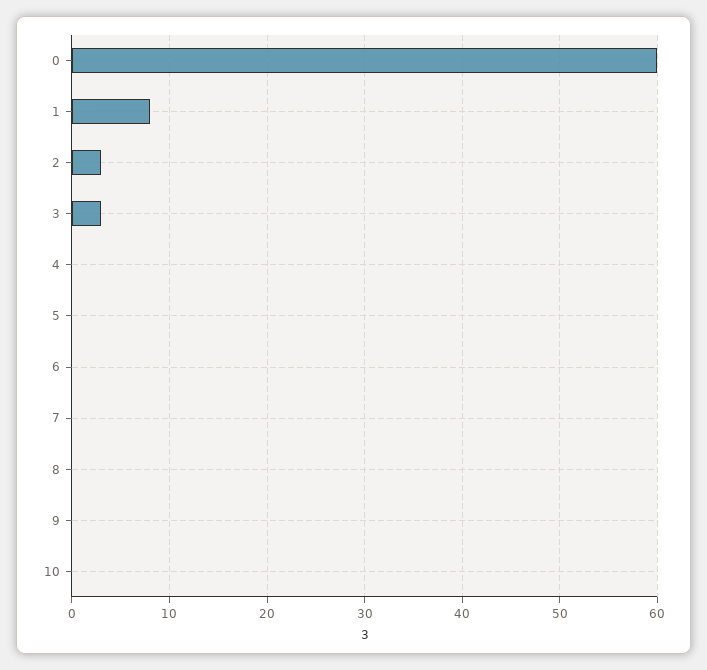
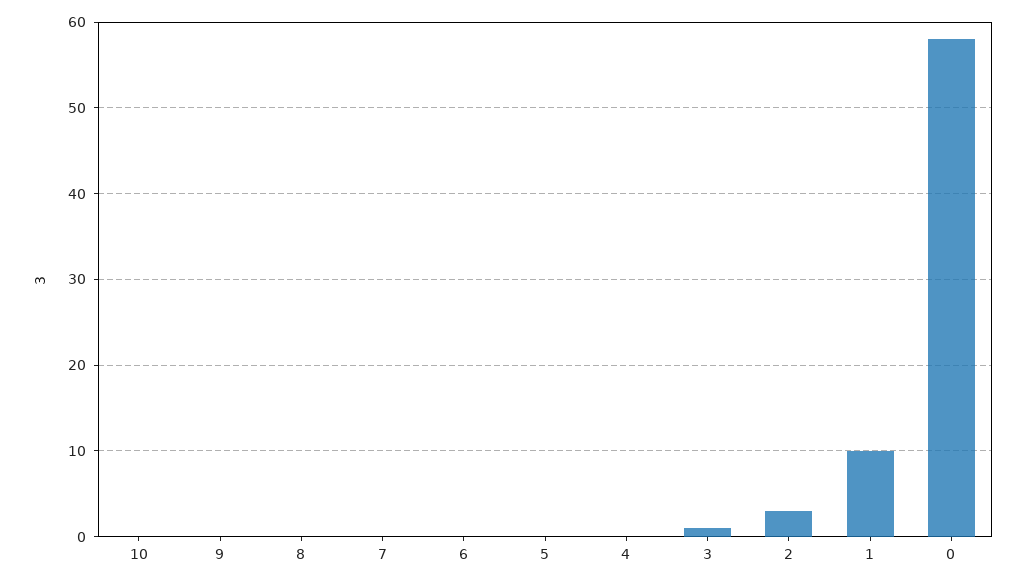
  {
-   "0": 60,
+   "0": 58,
-   "1": 8,
+   "1": 10,
    "2": 3,
-   "3": 3,
+   "3": 1,
    "4": 0,
    "5": 0,
    "6": 0,
    "7": 0,
    "8": 0,
    "9": 0,
    "10": 0
  }

